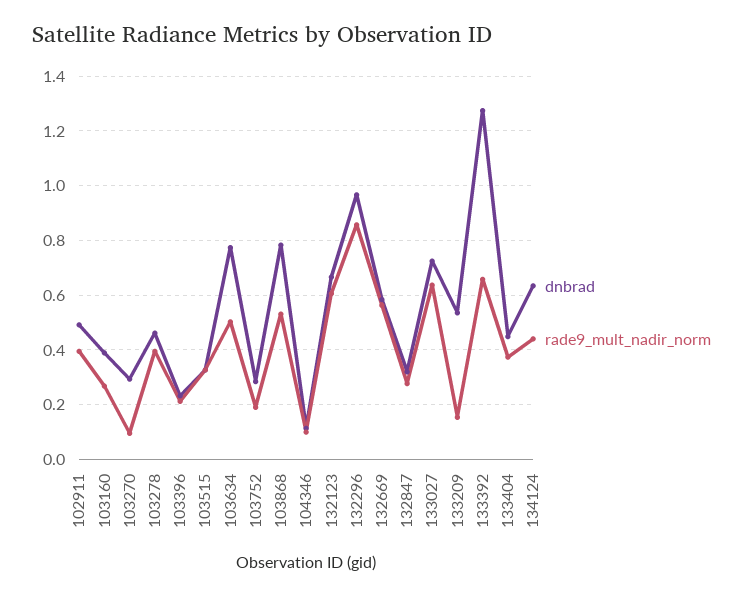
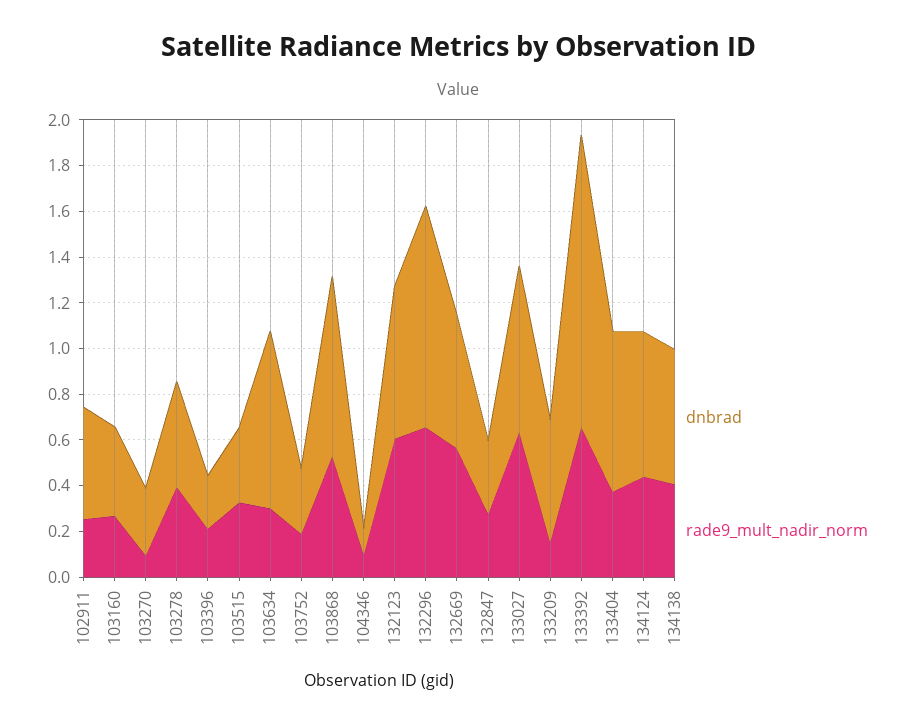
  {
    "dnbrad": {
      "102911": 0.5,
      "103160": 0.4,
      "103270": 0.3,
      "103278": 0.45,
      "103396": 0.225,
      "103515": 0.325,
      "103634": 0.775,
      "103752": 0.275,
      "103868": 0.775,
      "104346": 0.125,
      "132123": 0.675,
      "132296": 0.975,
      "132669": 0.575,
      "132847": 0.325,
      "133027": 0.725,
      "133209": 0.525,
      "133392": 1.275,
-     "133404": 0.45,
+     "133404": 0.7,
-     "134124": 0.625
+     "134124": 0.625,
+     "134138": 0.6
    },
    "rade9_mult_nadir_norm": {
-     "102911": 0.4,
+     "102911": 0.25,
      "103160": 0.275,
      "103270": 0.1,
      "103278": 0.4,
      "103396": 0.2,
      "103515": 0.325,
-     "103634": 0.5,
+     "103634": 0.3,
      "103752": 0.2,
      "103868": 0.525,
      "104346": 0.1,
      "132123": 0.6,
-     "132296": 0.85,
+     "132296": 0.65,
      "132669": 0.575,
      "132847": 0.275,
      "133027": 0.625,
      "133209": 0.15,
      "133392": 0.65,
      "133404": 0.375,
-     "134124": 0.45
+     "134124": 0.45,
+     "134138": 0.4
    }
  }

